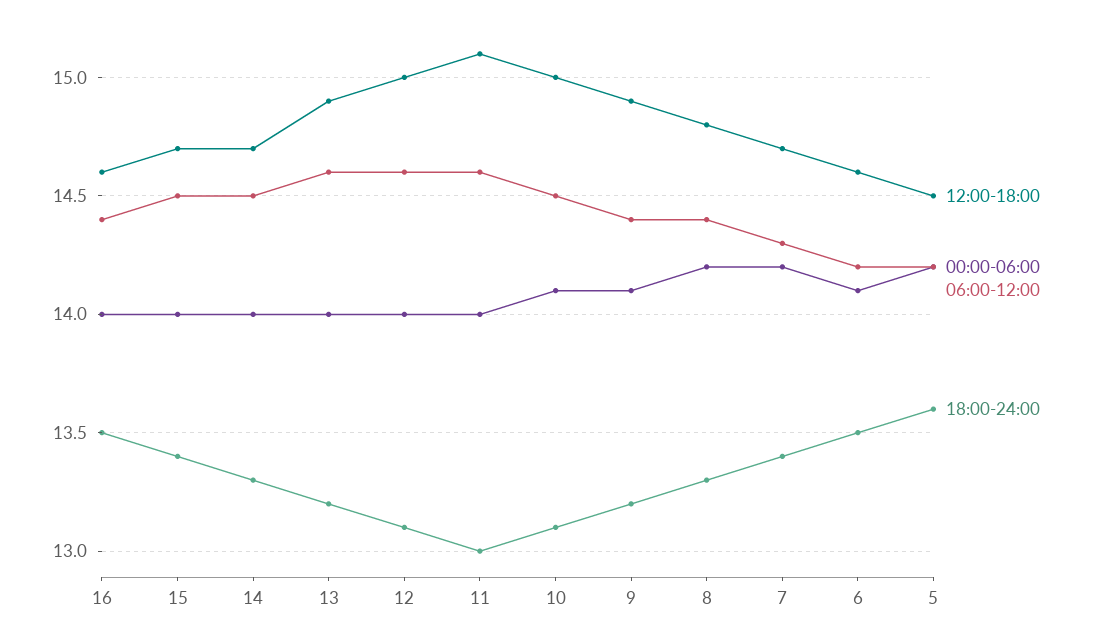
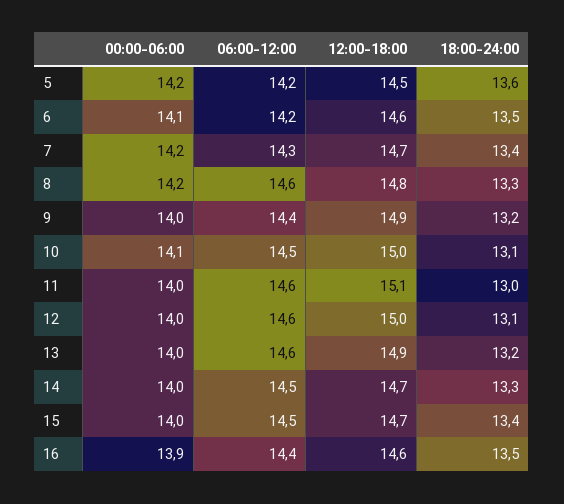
  {
    "12:00-18:00": {
      "16": 14.6,
      "15": 14.7,
      "14": 14.7,
      "13": 14.9,
      "12": 15,
      "11": 15.1,
      "10": 15,
      "9": 14.9,
      "8": 14.8,
      "7": 14.7,
      "6": 14.6,
      "5": 14.5
    },
    "00:00-06:00": {
-     "16": 14,
+     "16": 13.9,
      "15": 14,
      "14": 14,
      "13": 14,
      "12": 14,
      "11": 14,
      "10": 14.1,
-     "9": 14.1,
+     "9": 14,
      "8": 14.2,
      "7": 14.2,
      "6": 14.1,
      "5": 14.2
    },
    "06:00-12:00": {
      "16": 14.4,
      "15": 14.5,
      "14": 14.5,
      "13": 14.6,
      "12": 14.6,
      "11": 14.6,
      "10": 14.5,
      "9": 14.4,
-     "8": 14.4,
+     "8": 14.6,
      "7": 14.3,
      "6": 14.2,
      "5": 14.2
    },
    "18:00-24:00": {
      "16": 13.5,
      "15": 13.4,
      "14": 13.3,
      "13": 13.2,
      "12": 13.1,
      "11": 13,
      "10": 13.1,
      "9": 13.2,
      "8": 13.3,
      "7": 13.4,
      "6": 13.5,
      "5": 13.6
    }
  }

